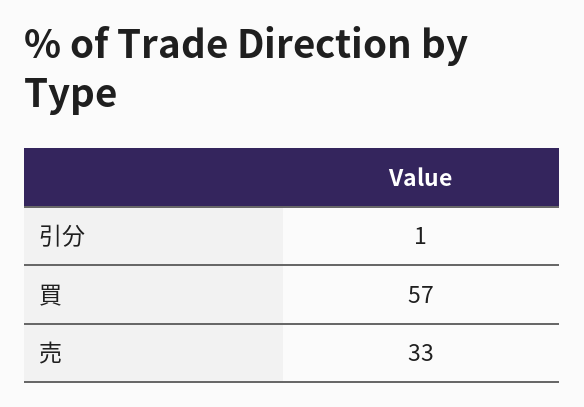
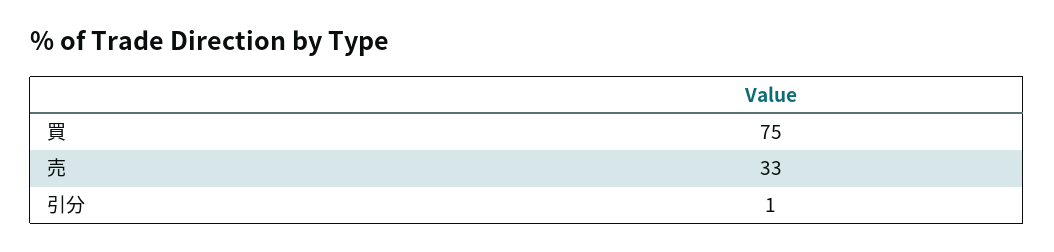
  {
    "引分": 1,
-   "買": 57,
+   "買": 75,
    "売": 33
  }

